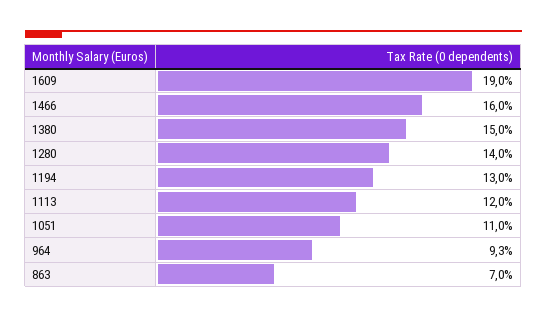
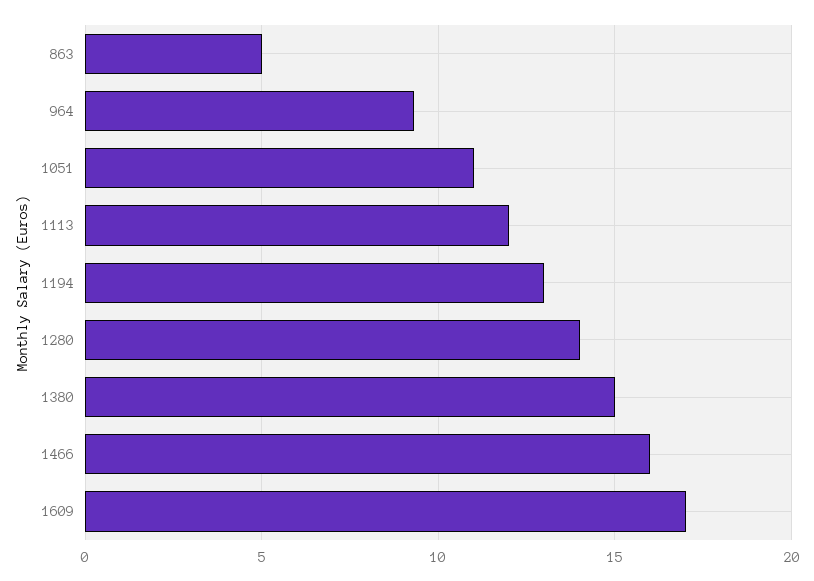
  {
-   "1609": 19,
+   "1609": 17,
    "1466": 16,
    "1380": 15,
    "1280": 14,
    "1194": 13,
    "1113": 12,
    "1051": 11,
    "964": 9.3,
-   "863": 7
+   "863": 5
  }

